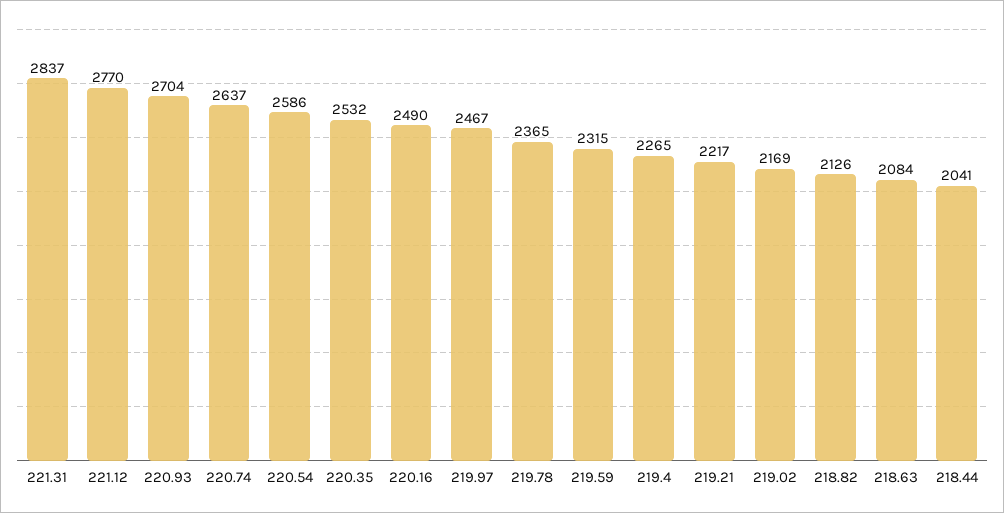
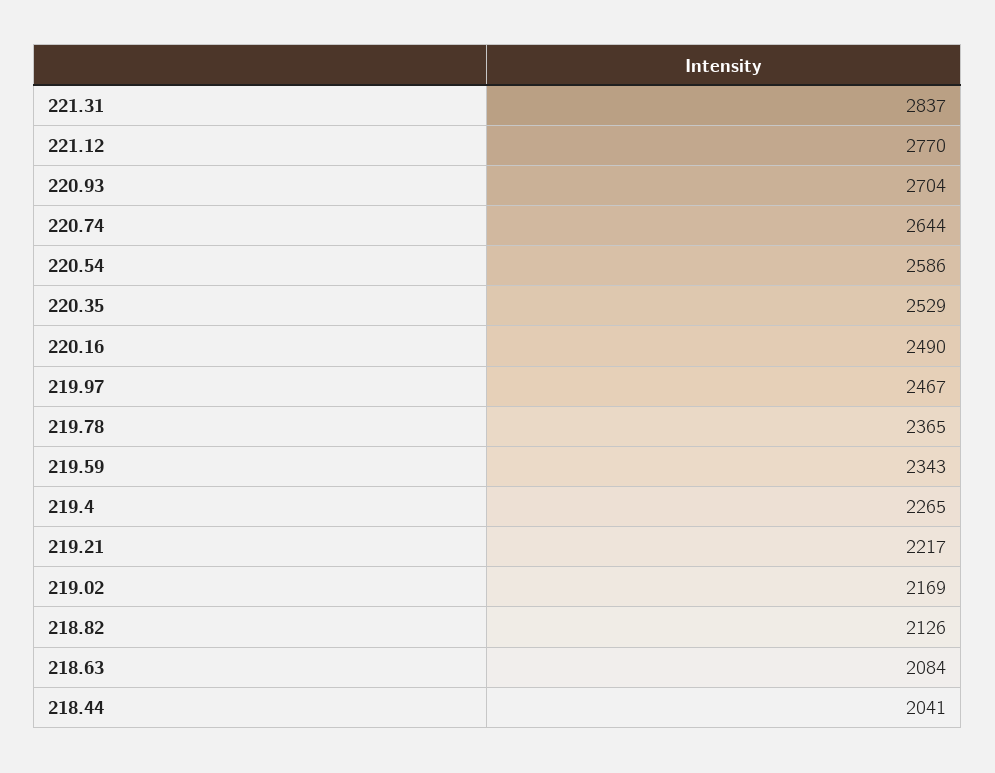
  {
    "221.31": 2837,
    "221.12": 2770,
    "220.93": 2704,
-   "220.74": 2637,
+   "220.74": 2644,
    "220.54": 2586,
-   "220.35": 2532,
+   "220.35": 2529,
    "220.16": 2490,
    "219.97": 2467,
    "219.78": 2365,
-   "219.59": 2315,
+   "219.59": 2343,
    "219.4": 2265,
    "219.21": 2217,
    "219.02": 2169,
    "218.82": 2126,
    "218.63": 2084,
    "218.44": 2041
  }

